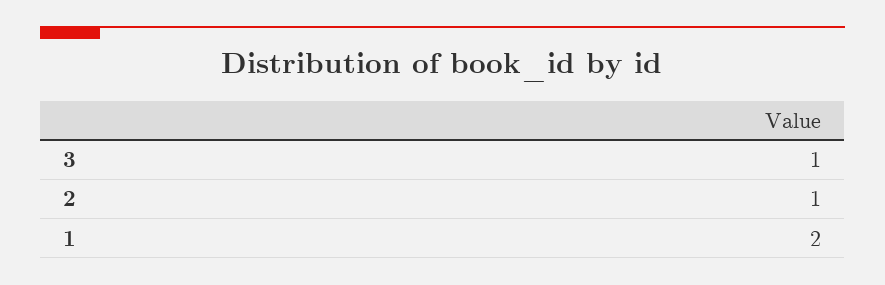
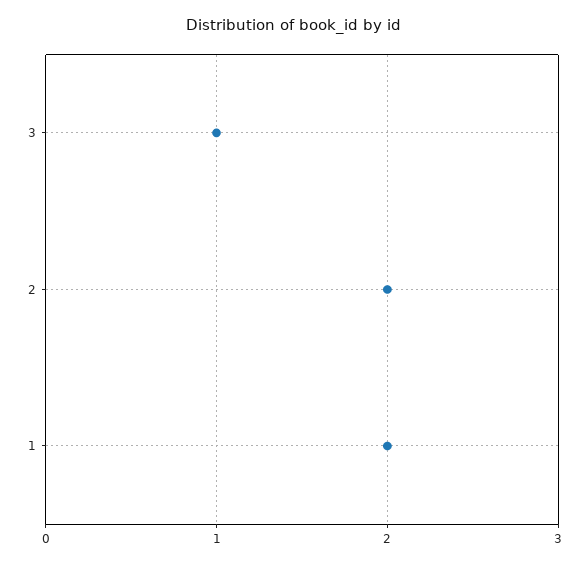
  {
    "3": 1,
-   "2": 1,
+   "2": 2,
    "1": 2
  }

